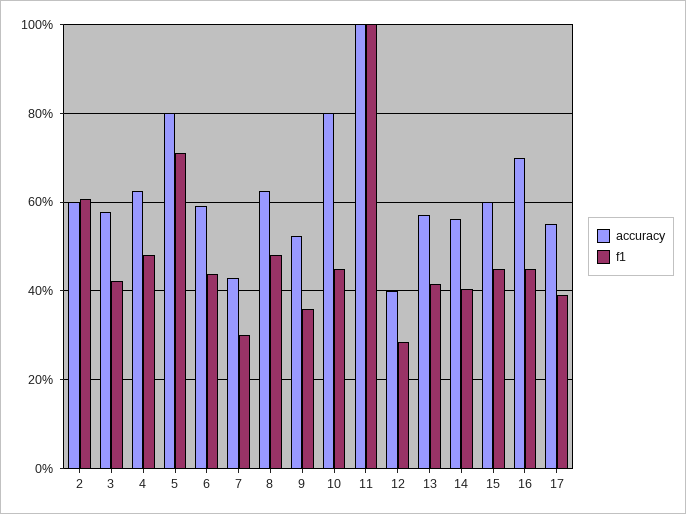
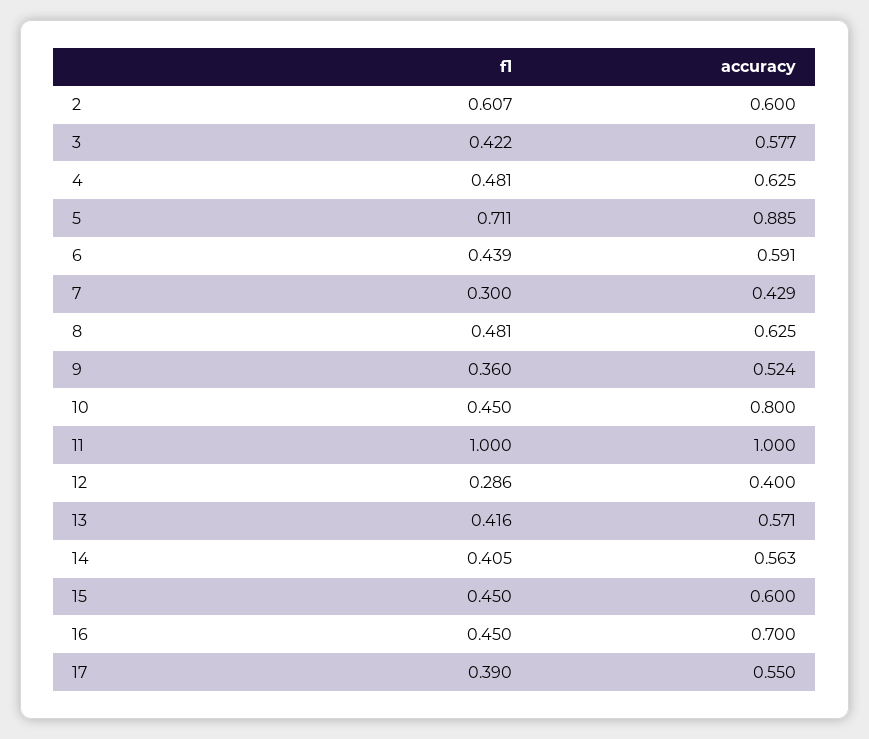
  {
    "accuracy": {
      "2": 0.6,
      "3": 0.577,
      "4": 0.625,
-     "5": 0.8,
+     "5": 0.885,
      "6": 0.591,
      "7": 0.429,
      "8": 0.625,
      "9": 0.524,
      "10": 0.8,
      "11": 1,
      "12": 0.4,
      "13": 0.571,
      "14": 0.563,
      "15": 0.6,
      "16": 0.7,
      "17": 0.55
    },
    "f1": {
      "2": 0.607,
      "3": 0.422,
      "4": 0.481,
      "5": 0.711,
      "6": 0.439,
      "7": 0.3,
      "8": 0.481,
      "9": 0.36,
      "10": 0.45,
      "11": 1,
      "12": 0.286,
      "13": 0.416,
      "14": 0.405,
      "15": 0.45,
      "16": 0.45,
      "17": 0.39
    }
  }

